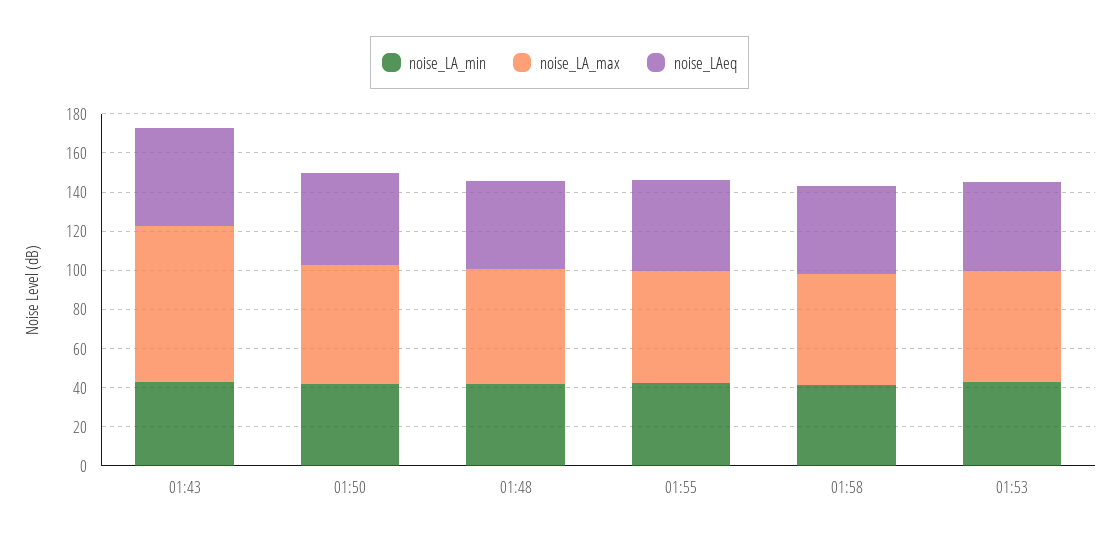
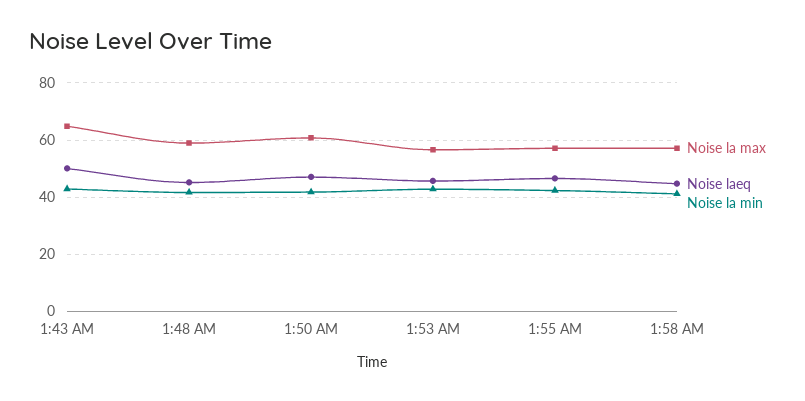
  {
    "noise_LA_min": {
      "01:43": 42.5,
      "01:50": 42.5,
      "01:48": 42.5,
      "01:55": 42.5,
      "01:58": 40,
      "01:53": 42.5
    },
    "noise_LA_max": {
-     "01:43": 80,
+     "01:43": 65,
      "01:50": 60,
      "01:48": 60,
      "01:55": 57.5,
      "01:58": 57.5,
      "01:53": 57.5
    },
    "noise_LAeq": {
      "01:43": 50,
      "01:50": 47.5,
      "01:48": 45,
      "01:55": 47.5,
      "01:58": 45,
      "01:53": 45
    }
  }

